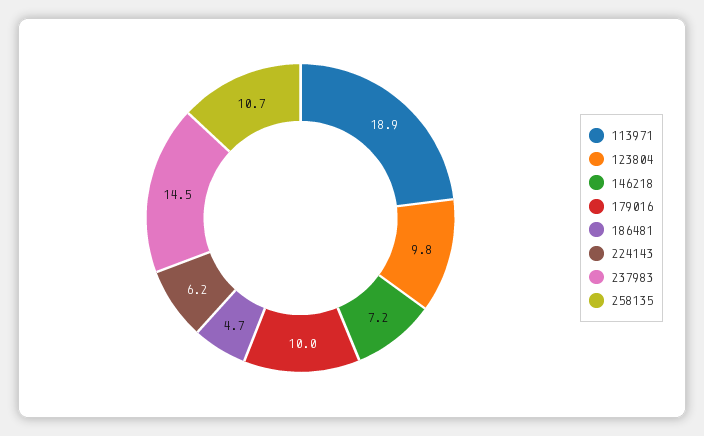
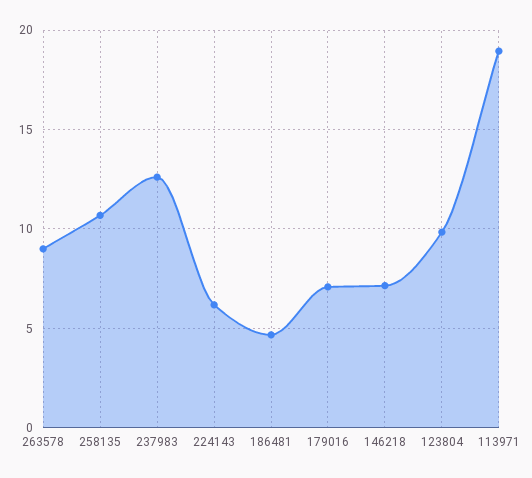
  {
    "113971": 18.9,
    "123804": 9.8,
    "146218": 7.2,
-   "179016": 10,
+   "179016": 7,
    "186481": 4.7,
    "224143": 6.2,
-   "237983": 14.5,
+   "237983": 12.5,
-   "258135": 10.7
+   "258135": 10.7,
+   "263578": 9
  }

